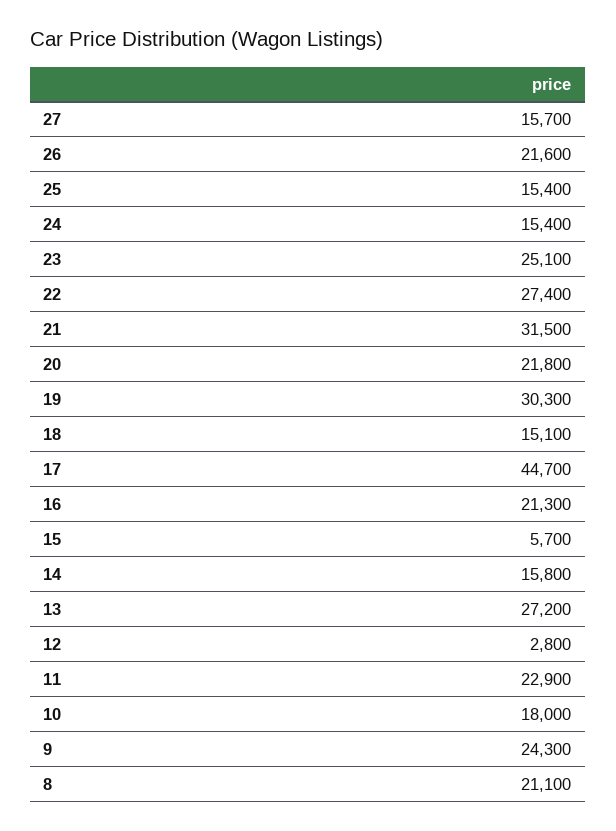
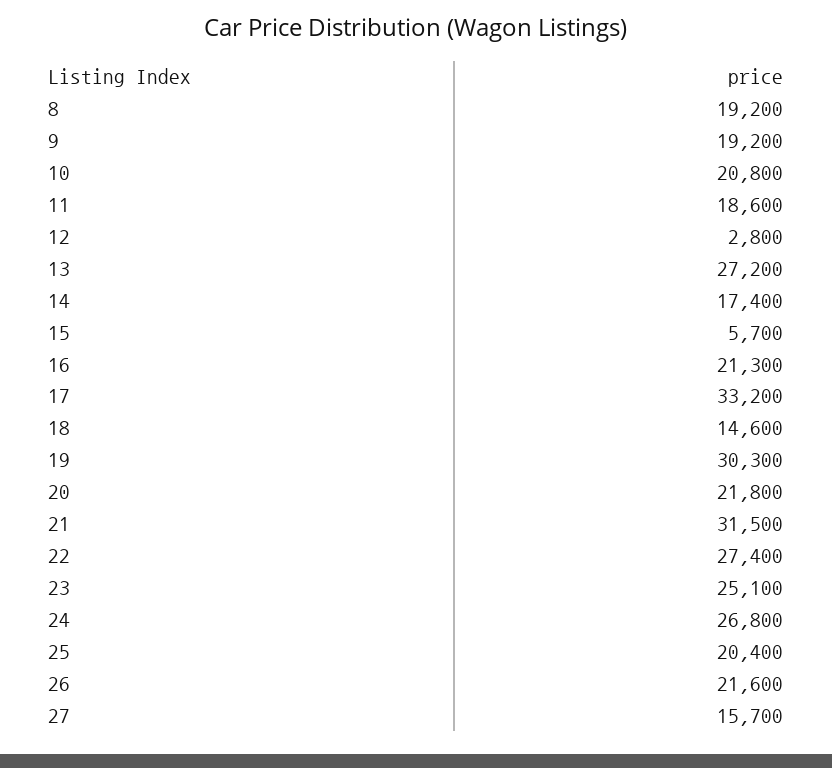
  {
    "27": 15700,
    "26": 21600,
-   "25": 15400,
+   "25": 20400,
-   "24": 15400,
+   "24": 26800,
    "23": 25100,
    "22": 27400,
    "21": 31500,
    "20": 21800,
    "19": 30300,
-   "18": 15100,
+   "18": 14600,
-   "17": 44700,
+   "17": 33200,
    "16": 21300,
    "15": 5700,
-   "14": 15800,
+   "14": 17400,
    "13": 27200,
    "12": 2800,
-   "11": 22900,
+   "11": 18600,
-   "10": 18000,
+   "10": 20800,
-   "9": 24300,
+   "9": 19200,
-   "8": 21100
+   "8": 19200
  }

